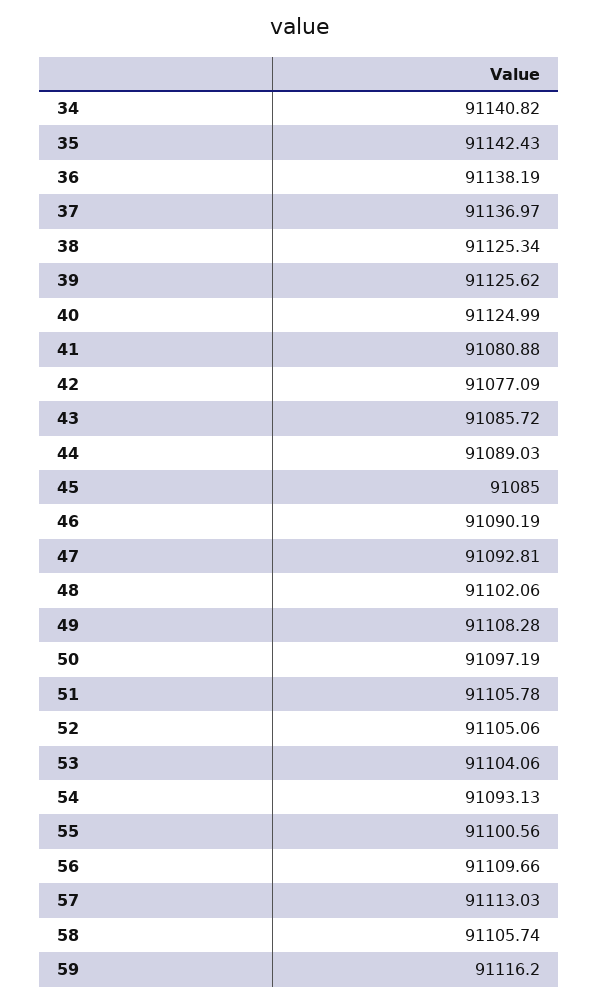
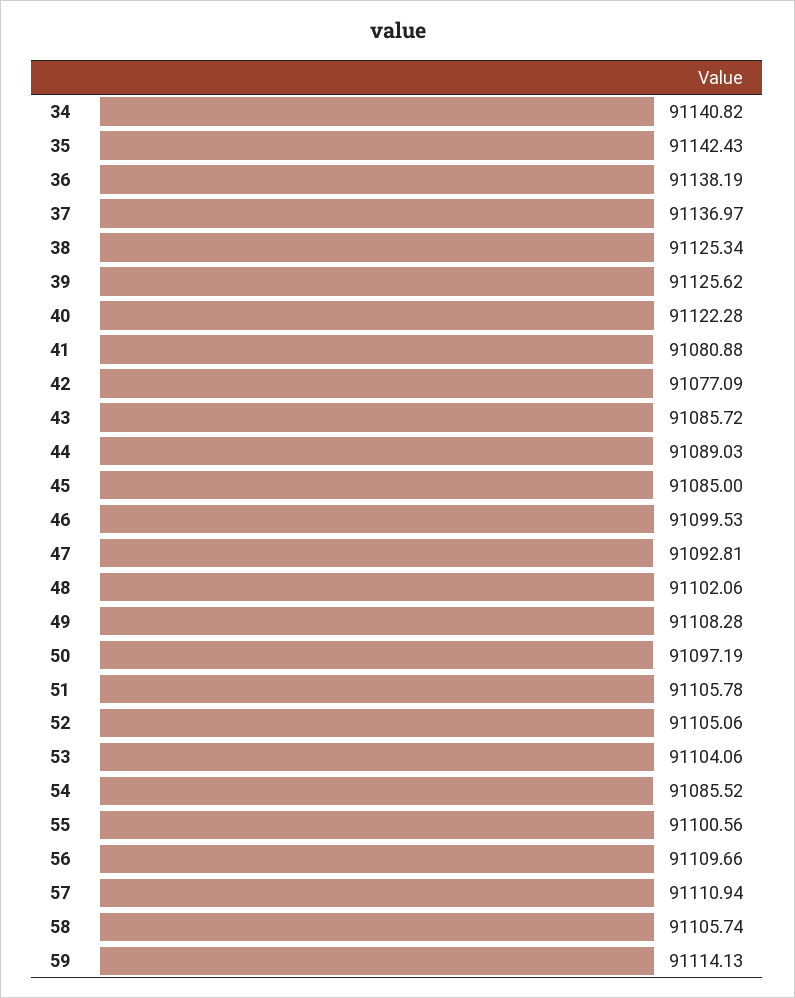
  {
    "34": 91140.82,
    "35": 91142.43,
    "36": 91138.19,
    "37": 91136.97,
    "38": 91125.34,
    "39": 91125.62,
-   "40": 91124.99,
+   "40": 91122.28,
    "41": 91080.88,
    "42": 91077.09,
    "43": 91085.72,
    "44": 91089.03,
    "45": 91085,
-   "46": 91090.19,
+   "46": 91099.53,
    "47": 91092.81,
    "48": 91102.06,
    "49": 91108.28,
    "50": 91097.19,
    "51": 91105.78,
    "52": 91105.06,
    "53": 91104.06,
-   "54": 91093.13,
+   "54": 91085.52,
    "55": 91100.56,
    "56": 91109.66,
-   "57": 91113.03,
+   "57": 91110.94,
    "58": 91105.74,
-   "59": 91116.2
+   "59": 91114.13
  }

